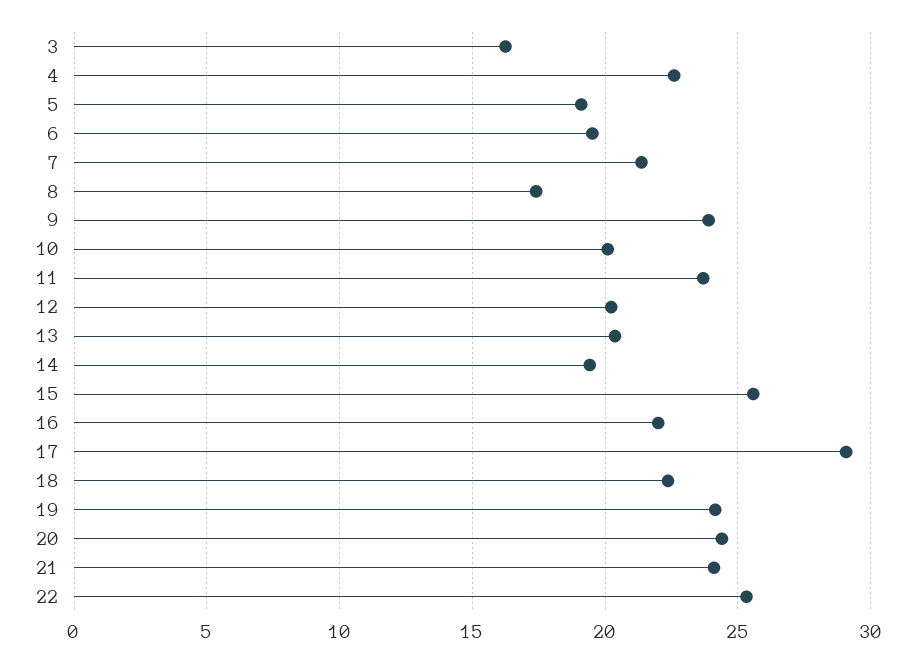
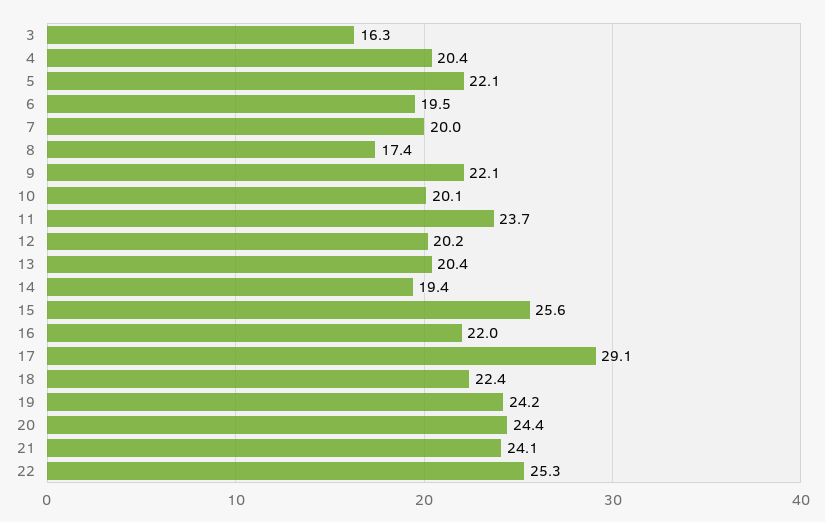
  {
    "3": 16.3,
-   "4": 22.5,
+   "4": 20.4,
-   "5": 19,
+   "5": 22.1,
    "6": 19.5,
-   "7": 21.5,
+   "7": 20,
    "8": 17.4,
-   "9": 24,
+   "9": 22.1,
    "10": 20.1,
    "11": 23.7,
    "12": 20.2,
    "13": 20.4,
    "14": 19.4,
    "15": 25.6,
    "16": 22,
    "17": 29.1,
    "18": 22.4,
    "19": 24.2,
    "20": 24.4,
    "21": 24.1,
    "22": 25.3
  }

